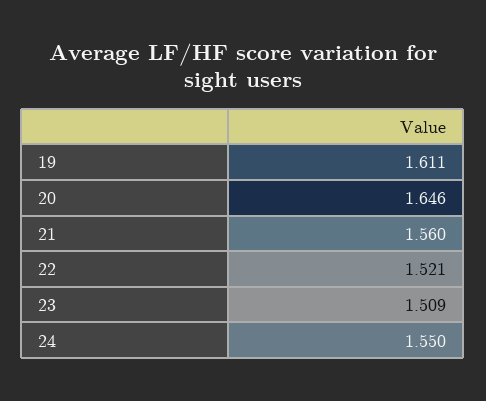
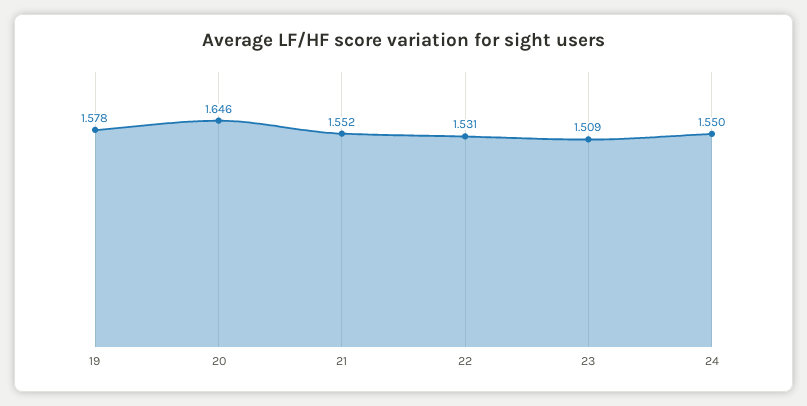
  {
-   "19": 1.611,
+   "19": 1.578,
    "20": 1.646,
-   "21": 1.56,
+   "21": 1.552,
-   "22": 1.521,
+   "22": 1.531,
    "23": 1.509,
    "24": 1.55
  }

